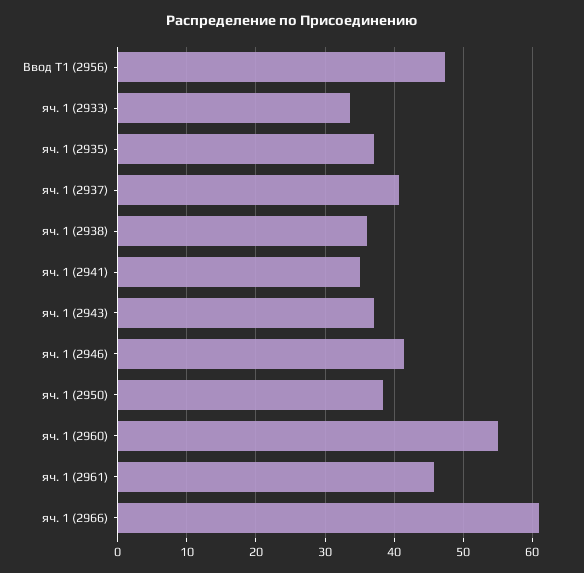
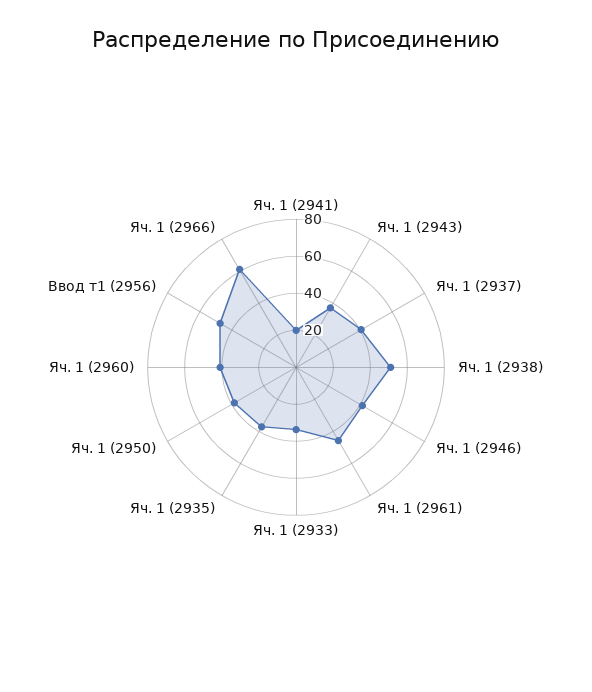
  {
    "Ввод Т1 (2956)": 47,
    "яч. 1 (2933)": 34,
    "яч. 1 (2935)": 37,
    "яч. 1 (2937)": 41,
-   "яч. 1 (2938)": 36,
+   "яч. 1 (2938)": 50,
-   "яч. 1 (2941)": 35,
+   "яч. 1 (2941)": 20,
    "яч. 1 (2943)": 37,
    "яч. 1 (2946)": 41,
    "яч. 1 (2950)": 38,
-   "яч. 1 (2960)": 55,
+   "яч. 1 (2960)": 40,
    "яч. 1 (2961)": 46,
    "яч. 1 (2966)": 61
  }

